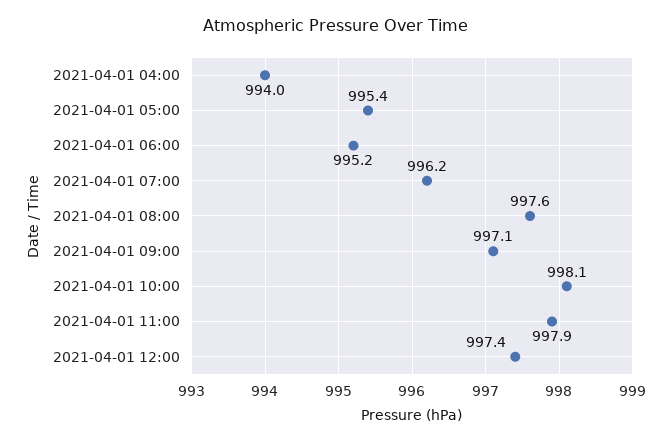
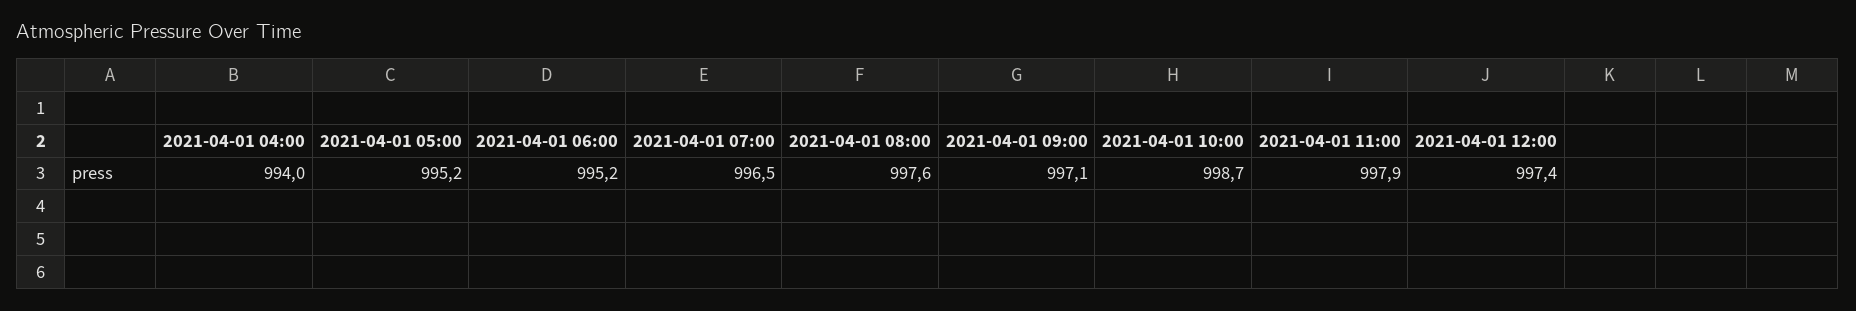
  {
    "2021-04-01 04:00": 994,
-   "2021-04-01 05:00": 995.4,
+   "2021-04-01 05:00": 995.2,
    "2021-04-01 06:00": 995.2,
-   "2021-04-01 07:00": 996.2,
+   "2021-04-01 07:00": 996.5,
    "2021-04-01 08:00": 997.6,
    "2021-04-01 09:00": 997.1,
-   "2021-04-01 10:00": 998.1,
+   "2021-04-01 10:00": 998.7,
    "2021-04-01 11:00": 997.9,
    "2021-04-01 12:00": 997.4
  }

